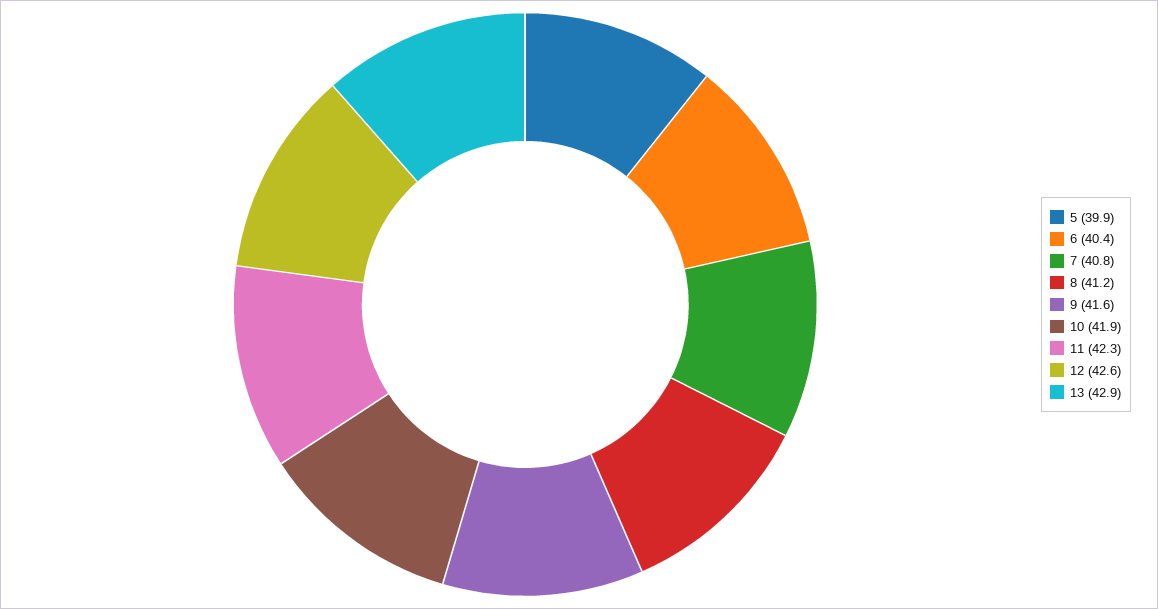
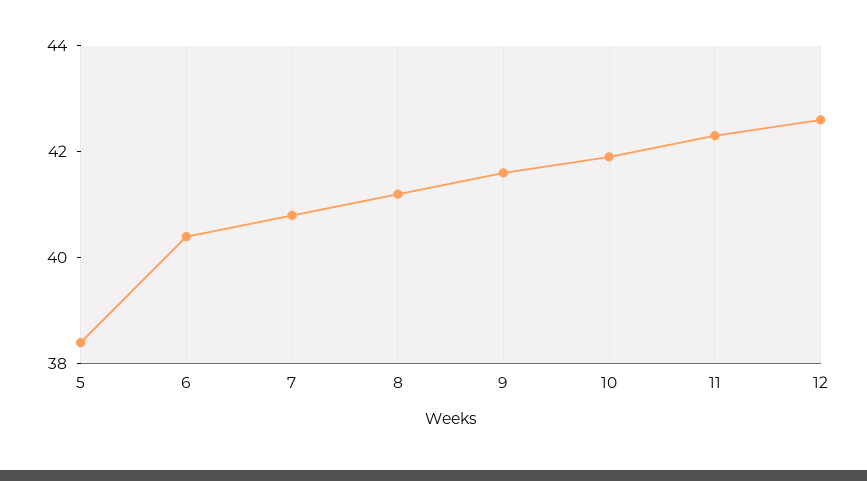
  {
-   "5": 39.9,
+   "5": 38.5,
    "6": 40.4,
    "7": 40.8,
    "8": 41.2,
    "9": 41.6,
    "10": 41.9,
    "11": 42.3,
-   "12": 42.6,
+   "12": 42.6
-   "13": 42.9
  }

